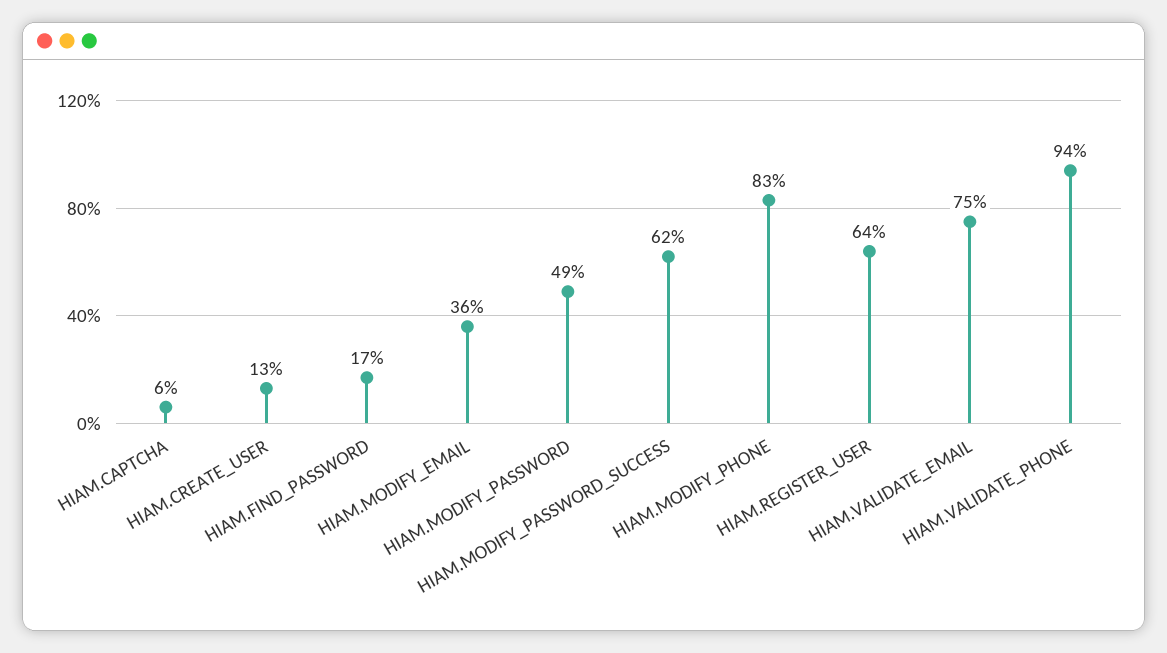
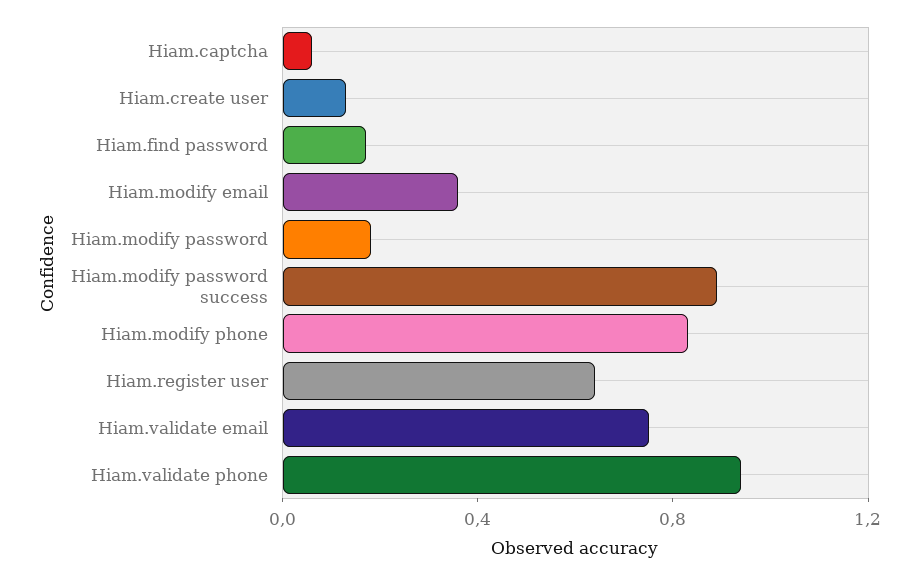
  {
    "HIAM.CAPTCHA": 0.06,
    "HIAM.CREATE_USER": 0.13,
    "HIAM.FIND_PASSWORD": 0.17,
    "HIAM.MODIFY_EMAIL": 0.36,
-   "HIAM.MODIFY_PASSWORD": 0.49,
+   "HIAM.MODIFY_PASSWORD": 0.2,
-   "HIAM.MODIFY_PASSWORD_SUCCESS": 0.62,
+   "HIAM.MODIFY_PASSWORD_SUCCESS": 0.9,
    "HIAM.MODIFY_PHONE": 0.83,
    "HIAM.REGISTER_USER": 0.64,
    "HIAM.VALIDATE_EMAIL": 0.75,
    "HIAM.VALIDATE_PHONE": 0.94
  }

